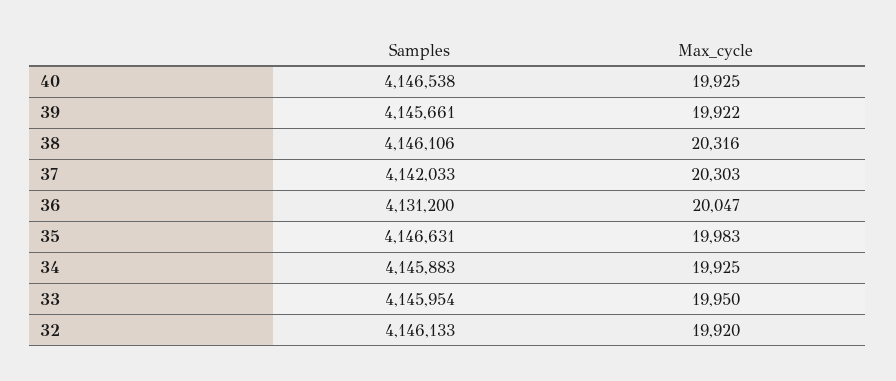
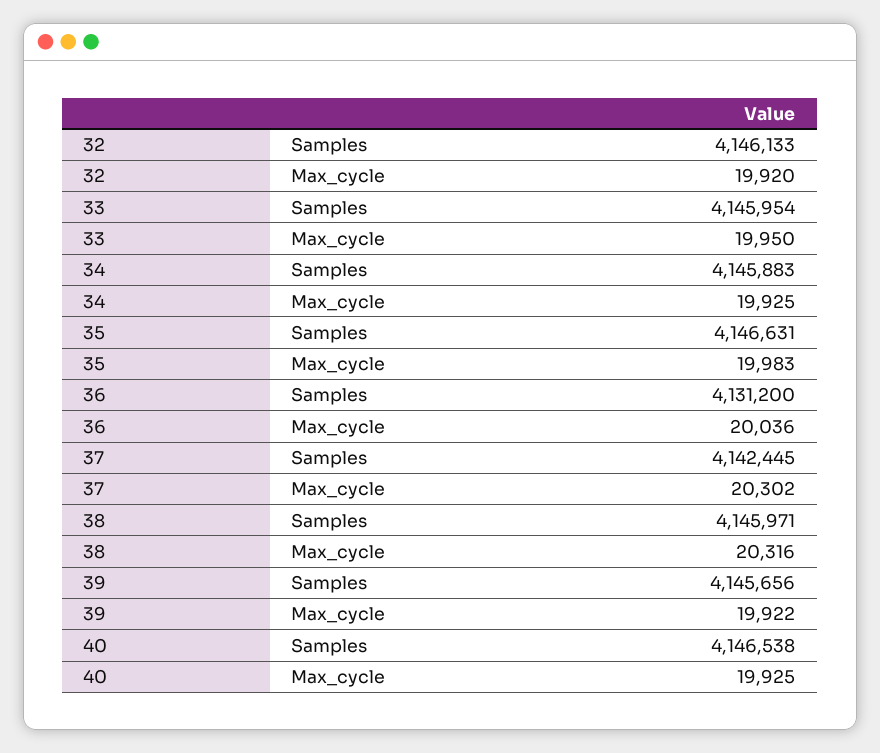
  {
    "Samples": {
      "40": 4146538,
-     "39": 4145661,
+     "39": 4145656,
-     "38": 4146106,
+     "38": 4145971,
-     "37": 4142033,
+     "37": 4142445,
      "36": 4131200,
      "35": 4146631,
      "34": 4145883,
      "33": 4145954,
      "32": 4146133
    },
    "Max_cycle": {
      "40": 19925,
      "39": 19922,
      "38": 20316,
-     "37": 20303,
+     "37": 20302,
-     "36": 20047,
+     "36": 20036,
      "35": 19983,
      "34": 19925,
      "33": 19950,
      "32": 19920
    }
  }

